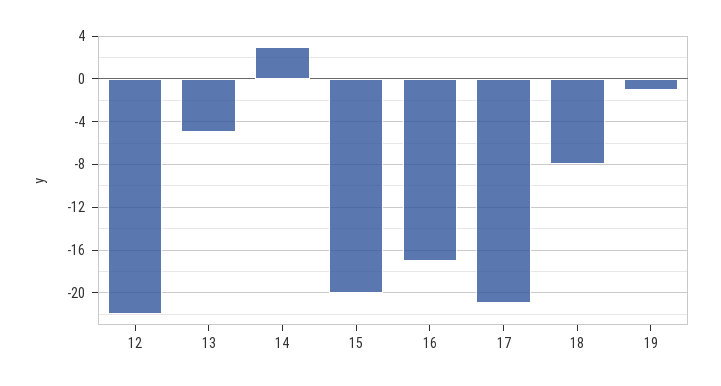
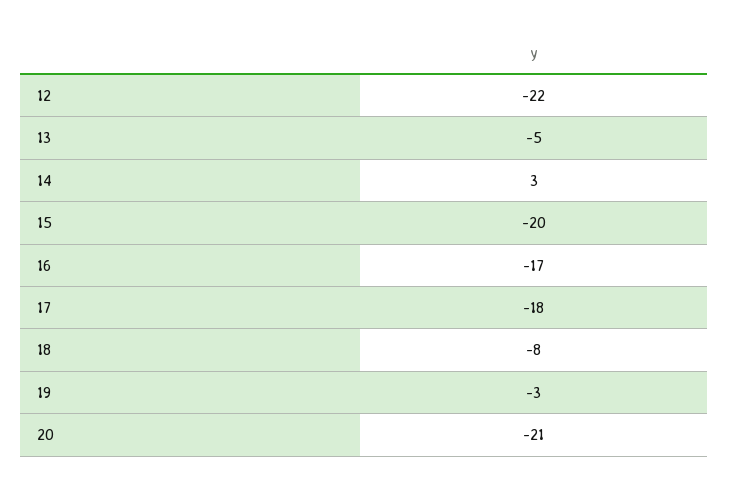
  {
    "12": -22,
    "13": -5,
    "14": 3,
    "15": -20,
    "16": -17,
-   "17": -21,
+   "17": -18,
    "18": -8,
-   "19": -1
+   "19": -3,
+   "20": -21
  }

